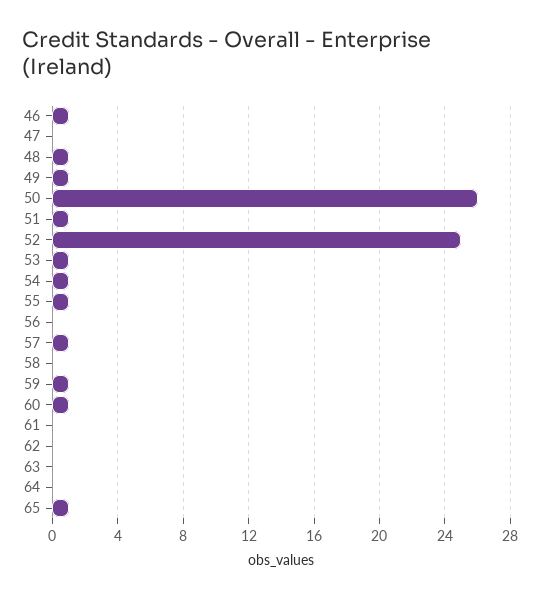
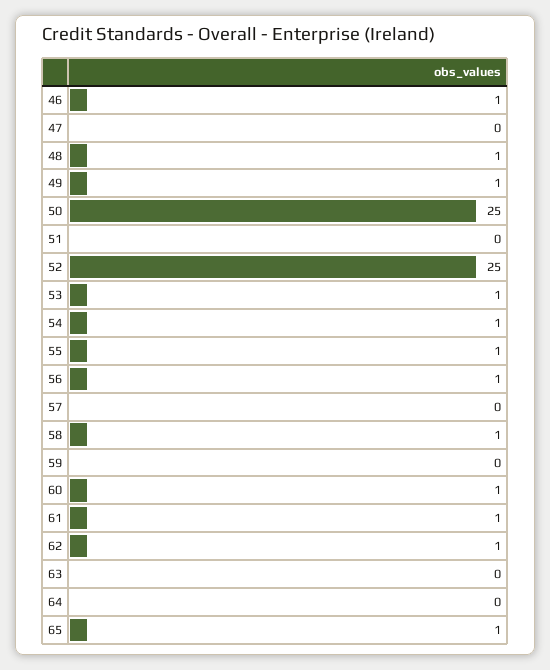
  {
    "46": 1,
    "47": 0,
    "48": 1,
    "49": 1,
-   "50": 26,
+   "50": 25,
-   "51": 1,
+   "51": 0,
    "52": 25,
    "53": 1,
    "54": 1,
    "55": 1,
-   "56": 0,
+   "56": 1,
-   "57": 1,
+   "57": 0,
-   "58": 0,
+   "58": 1,
-   "59": 1,
+   "59": 0,
    "60": 1,
-   "61": 0,
+   "61": 1,
-   "62": 0,
+   "62": 1,
    "63": 0,
    "64": 0,
    "65": 1
  }

